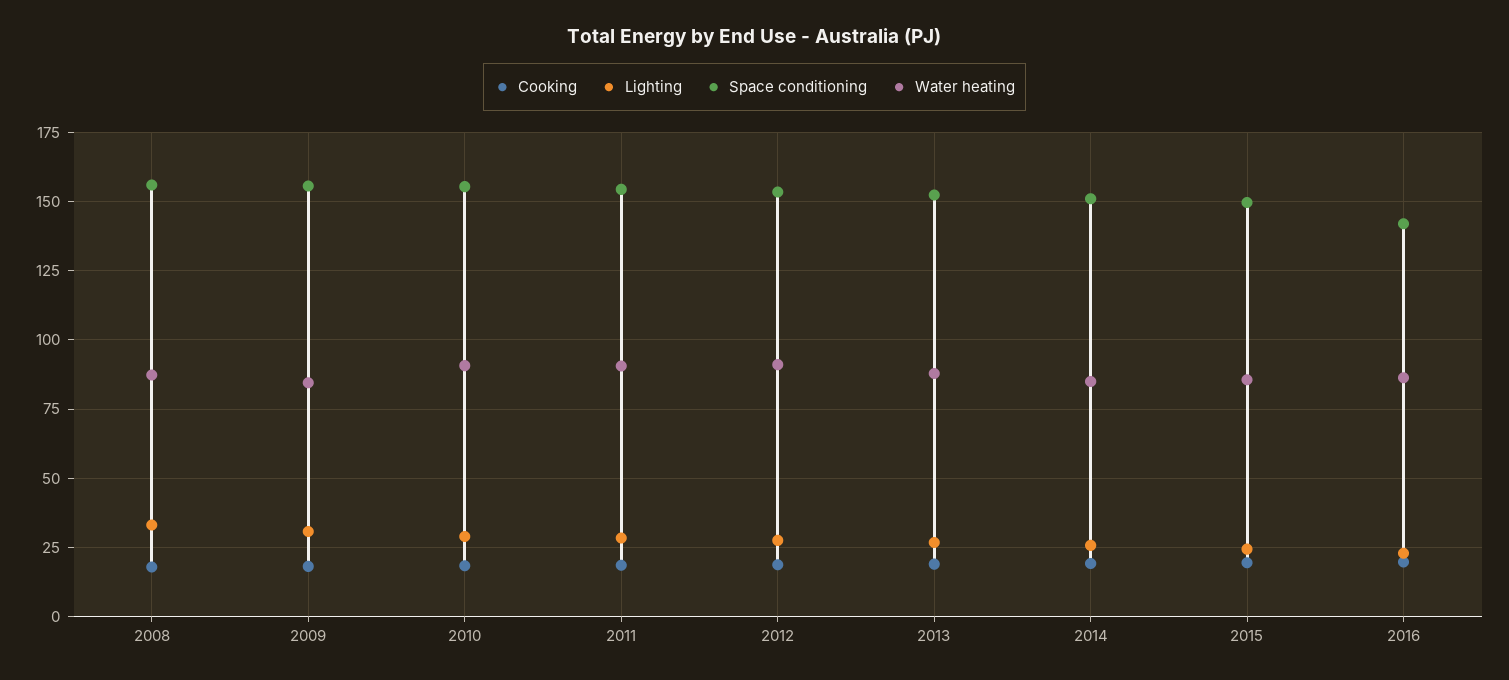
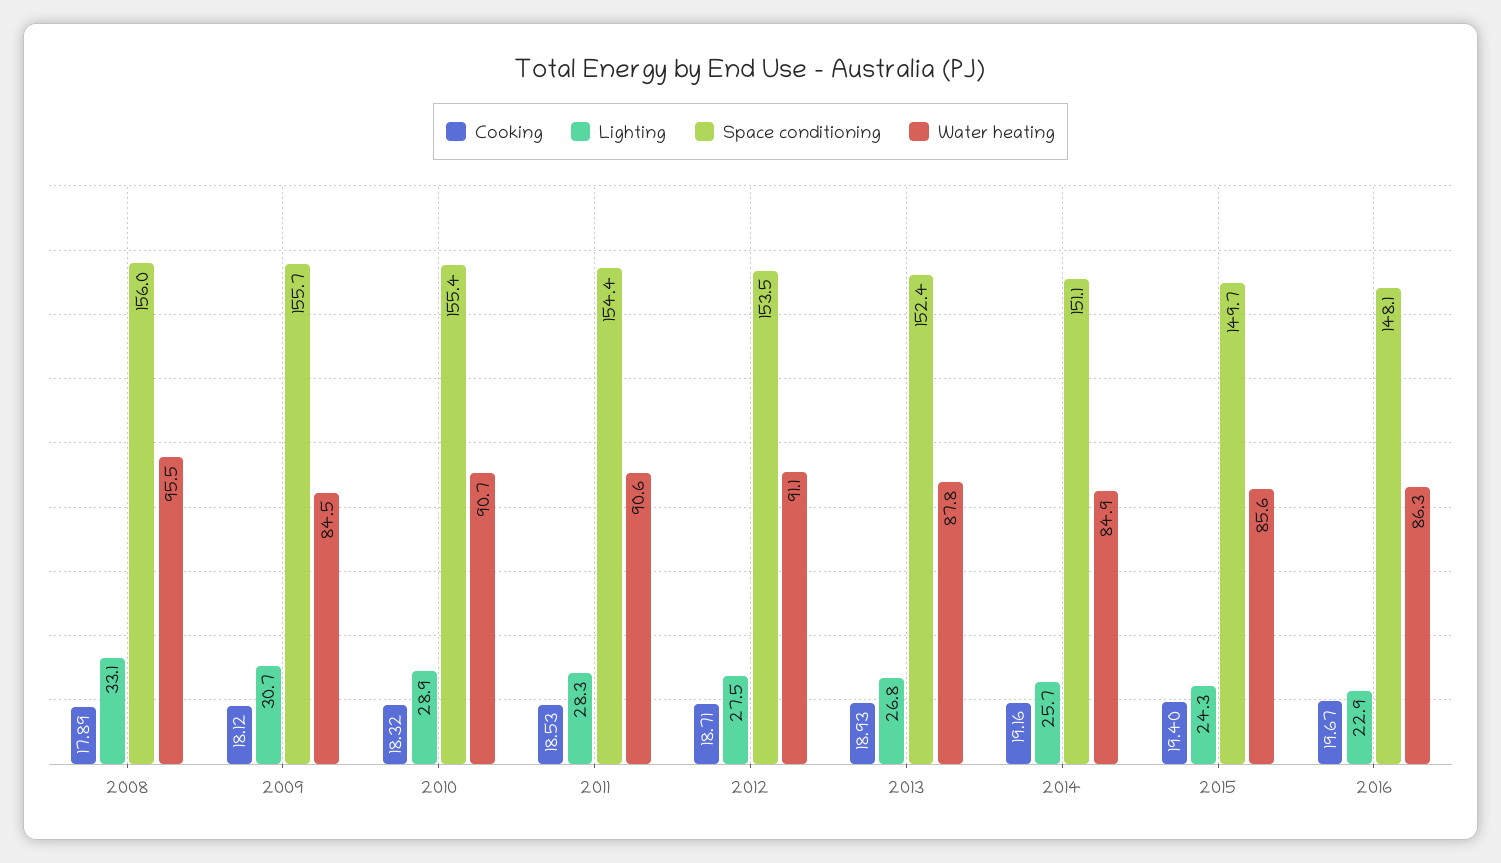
  {
    "Cooking": {
      "2008": 17.89,
      "2009": 18.12,
      "2010": 18.32,
      "2011": 18.53,
      "2012": 18.71,
      "2013": 18.93,
      "2014": 19.16,
      "2015": 19.4,
      "2016": 19.67
    },
    "Lighting": {
      "2008": 33.1,
      "2009": 30.7,
      "2010": 28.9,
      "2011": 28.3,
      "2012": 27.5,
      "2013": 26.8,
      "2014": 25.7,
      "2015": 24.3,
      "2016": 22.9
    },
    "Space conditioning": {
      "2008": 156,
      "2009": 155.7,
      "2010": 155.4,
      "2011": 154.4,
      "2012": 153.5,
      "2013": 152.4,
      "2014": 151.1,
      "2015": 149.7,
-     "2016": 142.5
+     "2016": 148.1
    },
    "Water heating": {
-     "2008": 87.5,
+     "2008": 95.5,
      "2009": 84.5,
      "2010": 90.7,
      "2011": 90.6,
      "2012": 91.1,
      "2013": 87.8,
      "2014": 84.9,
      "2015": 85.6,
      "2016": 86.3
    }
  }

